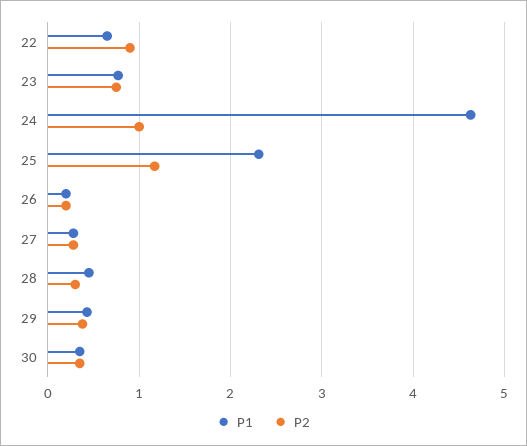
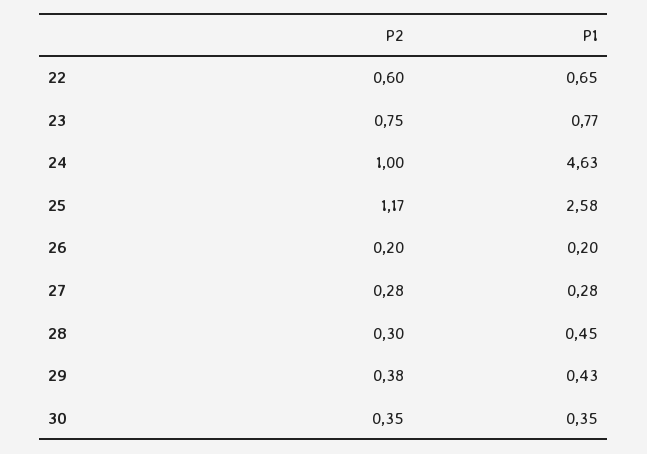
  {
    "P1": {
      "22": 0.65,
      "23": 0.77,
      "24": 4.63,
-     "25": 2.3,
+     "25": 2.58,
      "26": 0.2,
      "27": 0.28,
      "28": 0.45,
      "29": 0.43,
      "30": 0.35
    },
    "P2": {
-     "22": 0.9,
+     "22": 0.6,
      "23": 0.75,
      "24": 1,
      "25": 1.17,
      "26": 0.2,
      "27": 0.28,
      "28": 0.3,
      "29": 0.38,
      "30": 0.35
    }
  }

